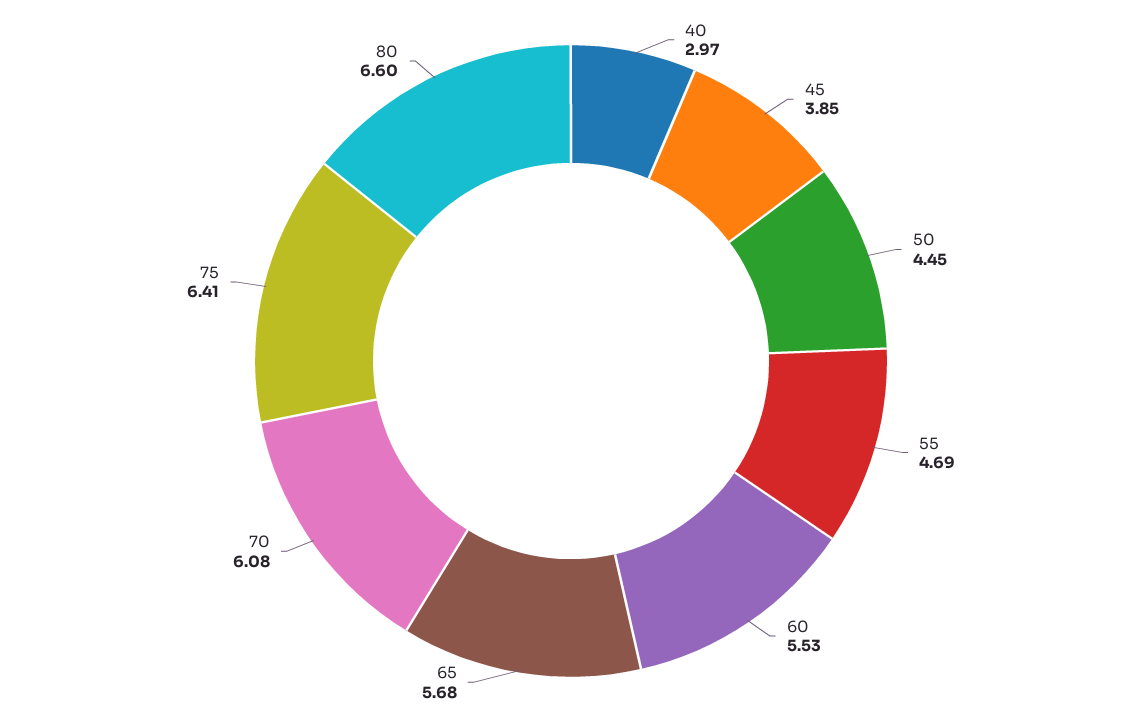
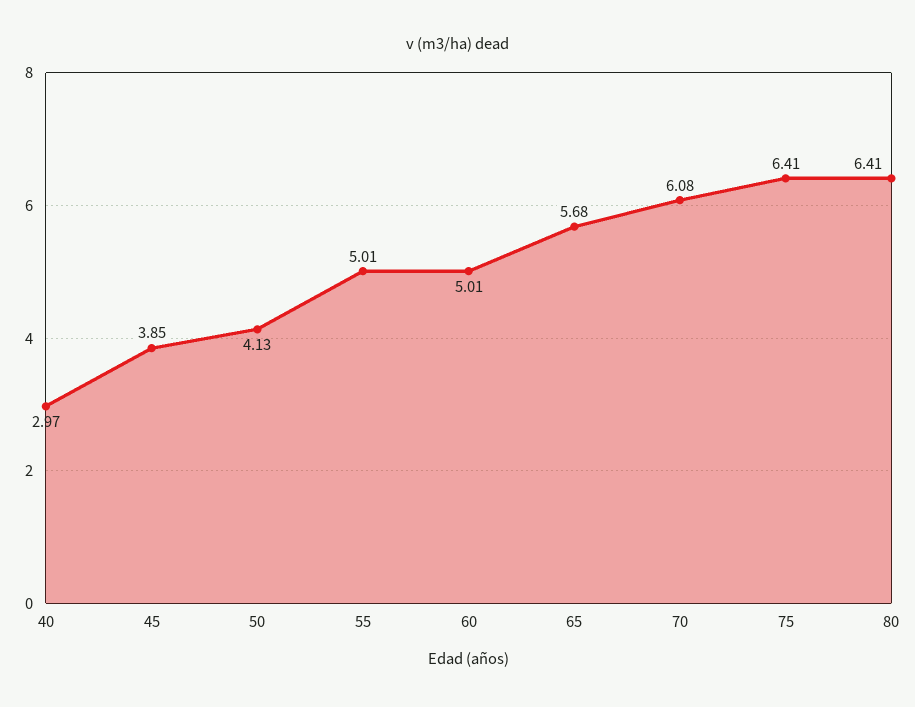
  {
    "40": 2.97,
    "45": 3.85,
-   "50": 4.45,
+   "50": 4.13,
-   "55": 4.69,
+   "55": 5.01,
-   "60": 5.53,
+   "60": 5.01,
    "65": 5.68,
    "70": 6.08,
    "75": 6.41,
-   "80": 6.6
+   "80": 6.41
  }

